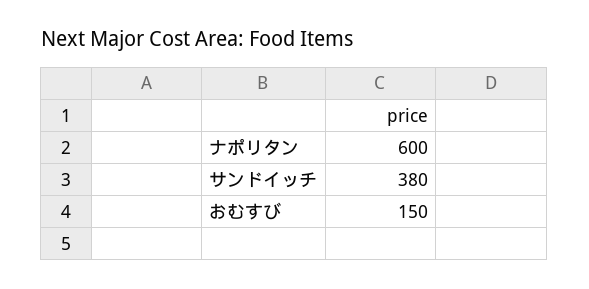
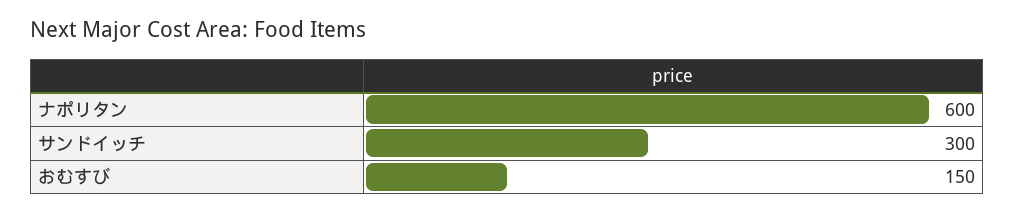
  {
    "ナポリタン": 600,
-   "サンドイッチ": 380,
+   "サンドイッチ": 300,
    "おむすび": 150
  }

